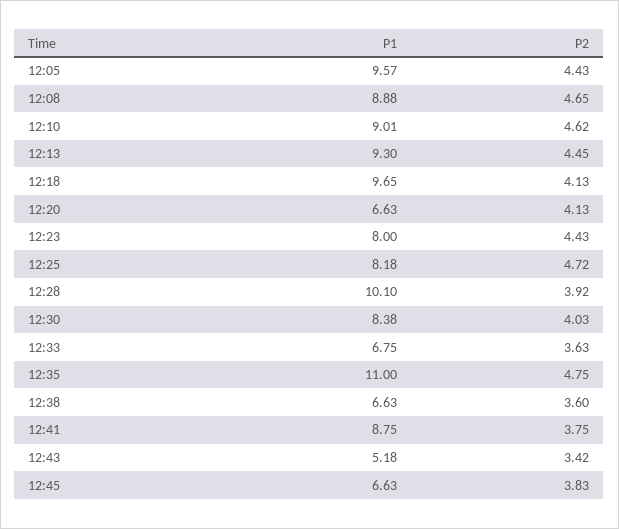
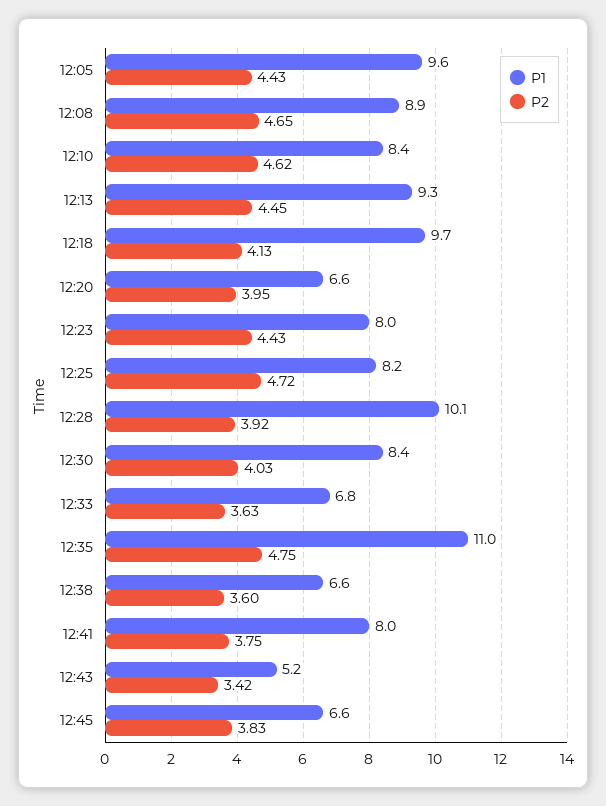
  {
    "P1": {
      "12:05": 9.57,
      "12:08": 8.88,
-     "12:10": 9.01,
+     "12:10": 8.4,
      "12:13": 9.3,
      "12:18": 9.65,
      "12:20": 6.63,
      "12:23": 8,
      "12:25": 8.18,
      "12:28": 10.1,
      "12:30": 8.38,
      "12:33": 6.75,
      "12:35": 11,
      "12:38": 6.63,
-     "12:41": 8.75,
+     "12:41": 8,
      "12:43": 5.18,
      "12:45": 6.63
    },
    "P2": {
      "12:05": 4.43,
      "12:08": 4.65,
      "12:10": 4.62,
      "12:13": 4.45,
      "12:18": 4.13,
-     "12:20": 4.13,
+     "12:20": 3.95,
      "12:23": 4.43,
      "12:25": 4.72,
      "12:28": 3.92,
      "12:30": 4.03,
      "12:33": 3.63,
      "12:35": 4.75,
      "12:38": 3.6,
      "12:41": 3.75,
      "12:43": 3.42,
      "12:45": 3.83
    }
  }

